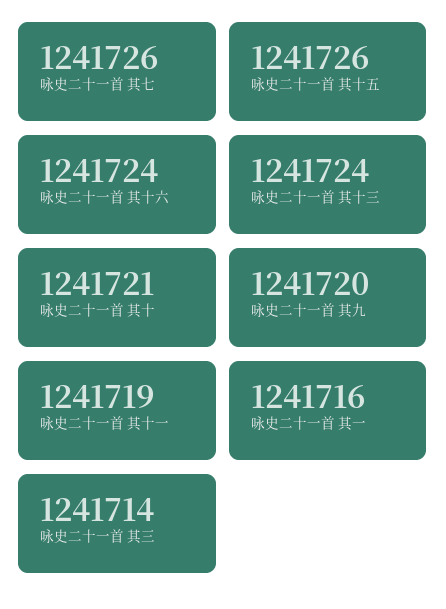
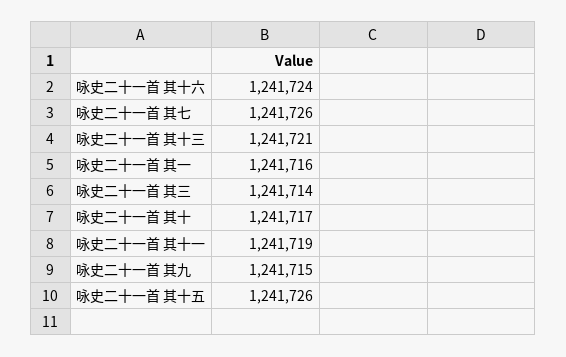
  {
    "咏史二十一首 其七": 1241726,
    "咏史二十一首 其十五": 1241726,
    "咏史二十一首 其十六": 1241724,
-   "咏史二十一首 其十三": 1241724,
+   "咏史二十一首 其十三": 1241721,
-   "咏史二十一首 其十": 1241721,
+   "咏史二十一首 其十": 1241717,
-   "咏史二十一首 其九": 1241720,
+   "咏史二十一首 其九": 1241715,
    "咏史二十一首 其十一": 1241719,
    "咏史二十一首 其一": 1241716,
    "咏史二十一首 其三": 1241714
  }

